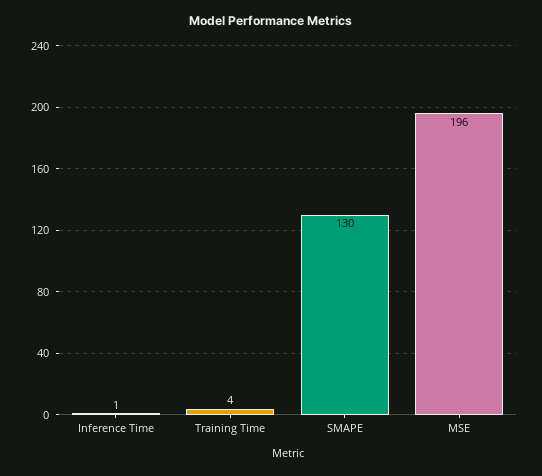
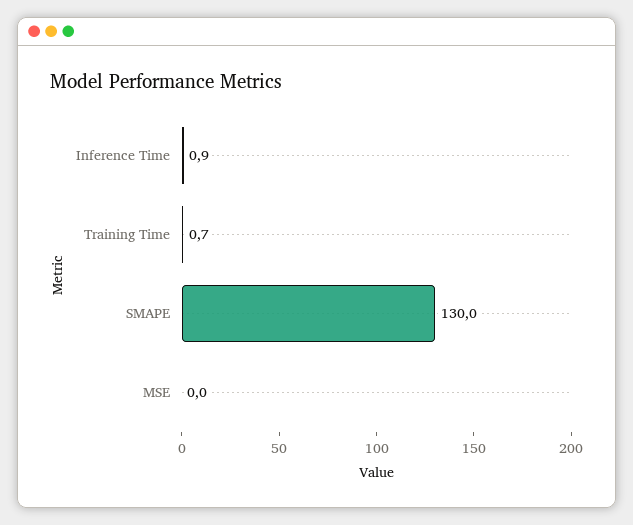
  {
    "Inference Time": 0.9,
-   "Training Time": 4,
+   "Training Time": 0.7,
    "SMAPE": 130,
-   "MSE": 196
+   "MSE": 0
  }

